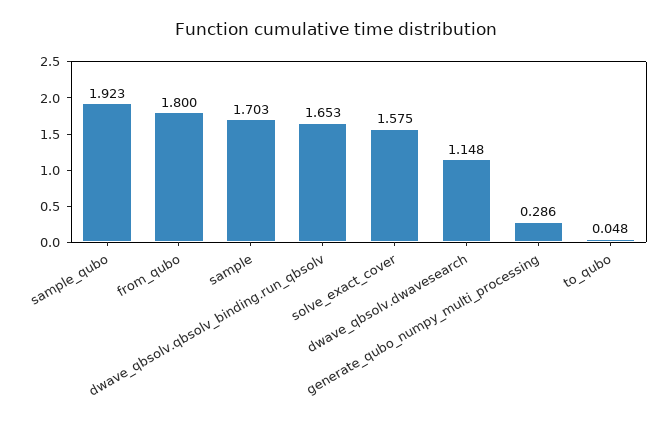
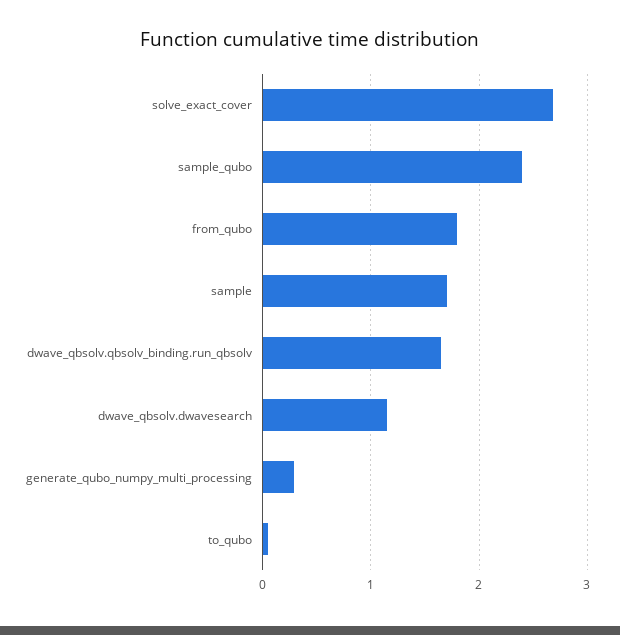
  {
-   "sample_qubo": 1.923,
+   "sample_qubo": 2.4,
    "from_qubo": 1.8,
    "sample": 1.703,
    "dwave_qbsolv.qbsolv_binding.run_qbsolv": 1.653,
-   "solve_exact_cover": 1.575,
+   "solve_exact_cover": 2.7,
    "dwave_qbsolv.dwavesearch": 1.148,
    "generate_qubo_numpy_multi_processing": 0.286,
    "to_qubo": 0.048
  }

